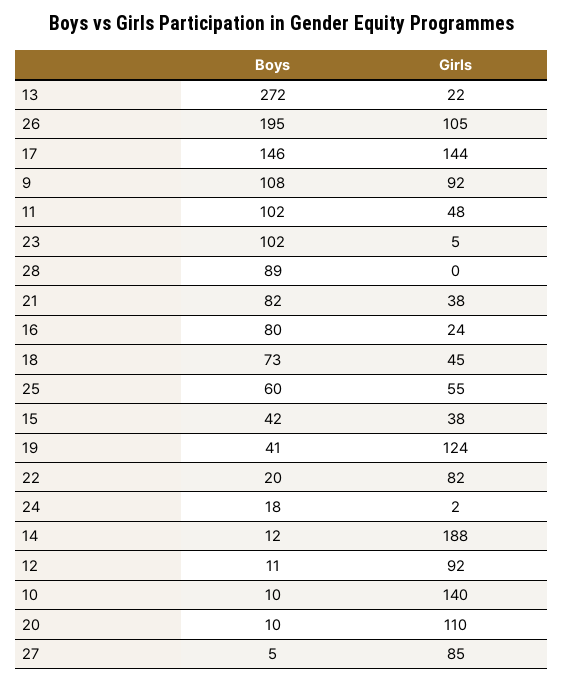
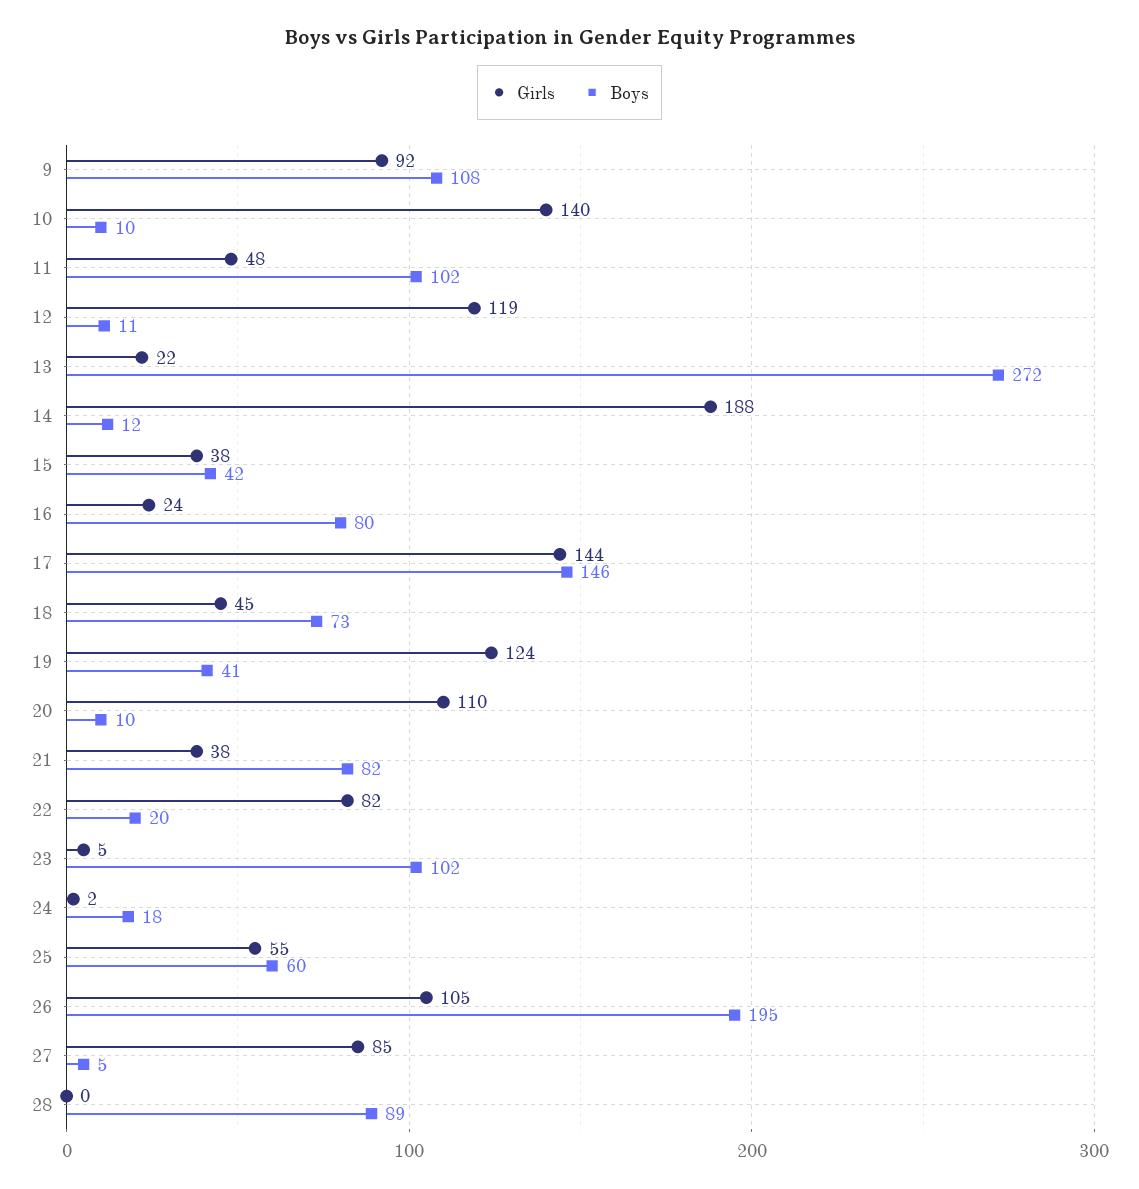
  {
    "Boys": {
      "13": 272,
      "26": 195,
      "17": 146,
      "9": 108,
      "11": 102,
      "23": 102,
      "28": 89,
      "21": 82,
      "16": 80,
      "18": 73,
      "25": 60,
      "15": 42,
      "19": 41,
      "22": 20,
      "24": 18,
      "14": 12,
      "12": 11,
      "10": 10,
      "20": 10,
      "27": 5
    },
    "Girls": {
      "13": 22,
      "26": 105,
      "17": 144,
      "9": 92,
      "11": 48,
      "23": 5,
      "28": 0,
      "21": 38,
      "16": 24,
      "18": 45,
      "25": 55,
      "15": 38,
      "19": 124,
      "22": 82,
      "24": 2,
      "14": 188,
-     "12": 92,
+     "12": 119,
      "10": 140,
      "20": 110,
      "27": 85
    }
  }

